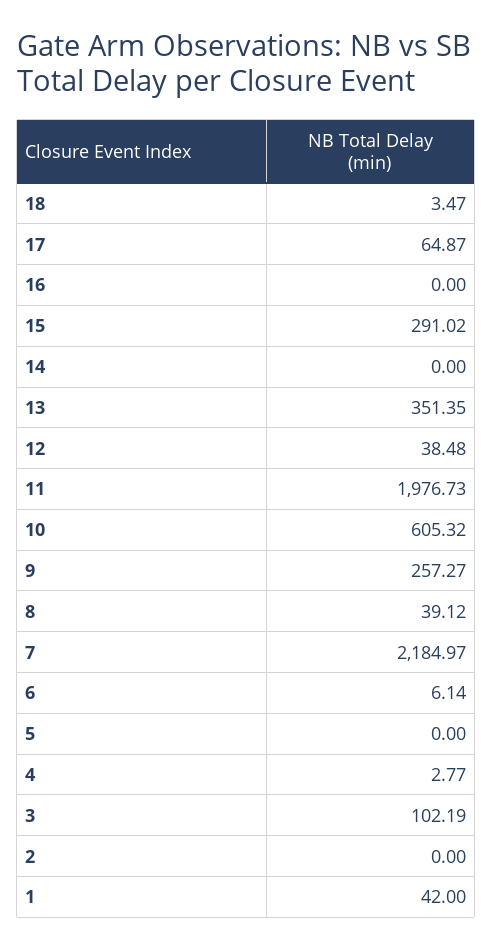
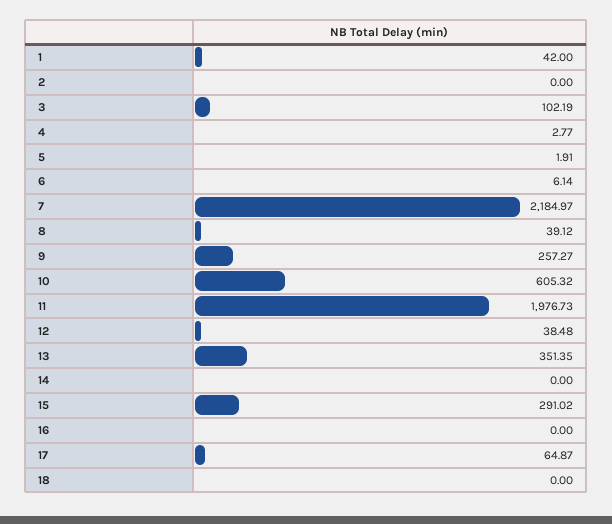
  {
-   "18": 3.47,
+   "18": 0,
    "17": 64.87,
    "16": 0,
    "15": 291.02,
    "14": 0,
    "13": 351.35,
    "12": 38.48,
    "11": 1976.73,
    "10": 605.32,
    "9": 257.27,
    "8": 39.12,
    "7": 2184.97,
    "6": 6.14,
-   "5": 0,
+   "5": 1.91,
    "4": 2.77,
    "3": 102.19,
    "2": 0,
    "1": 42
  }

